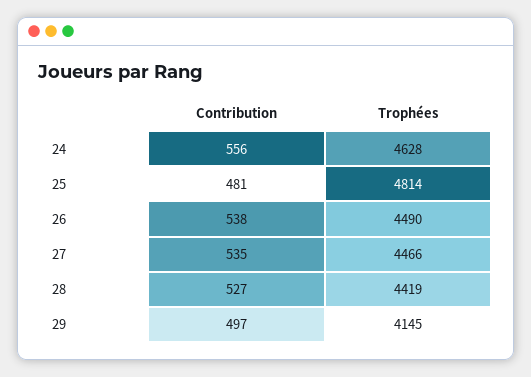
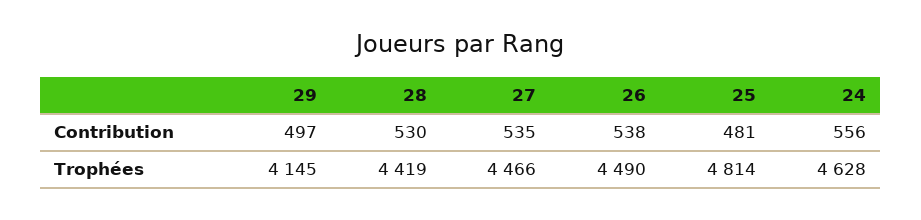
  {
    "Contribution": {
      "24": 556,
      "25": 481,
      "26": 538,
      "27": 535,
-     "28": 527,
+     "28": 530,
      "29": 497
    },
    "Trophées": {
      "24": 4628,
      "25": 4814,
      "26": 4490,
      "27": 4466,
      "28": 4419,
      "29": 4145
    }
  }

